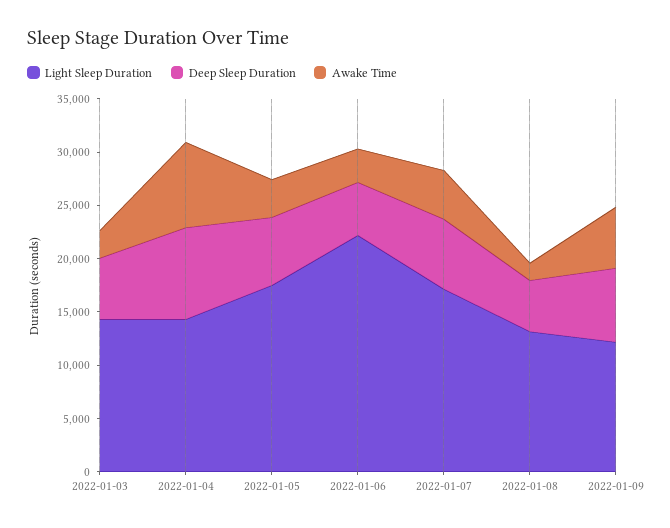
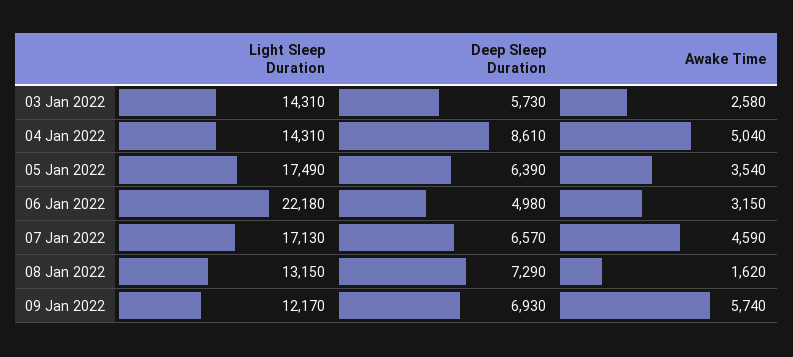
  {
    "Light Sleep Duration": {
      "2022-01-03": 14310,
      "2022-01-04": 14310,
      "2022-01-05": 17490,
      "2022-01-06": 22180,
      "2022-01-07": 17130,
      "2022-01-08": 13150,
      "2022-01-09": 12170
    },
    "Deep Sleep Duration": {
      "2022-01-03": 5730,
      "2022-01-04": 8610,
      "2022-01-05": 6390,
      "2022-01-06": 4980,
      "2022-01-07": 6570,
-     "2022-01-08": 5000,
+     "2022-01-08": 7290,
      "2022-01-09": 6930
    },
    "Awake Time": {
      "2022-01-03": 2580,
-     "2022-01-04": 8000,
+     "2022-01-04": 5040,
      "2022-01-05": 3540,
      "2022-01-06": 3150,
      "2022-01-07": 4590,
      "2022-01-08": 1620,
      "2022-01-09": 5740
    }
  }

